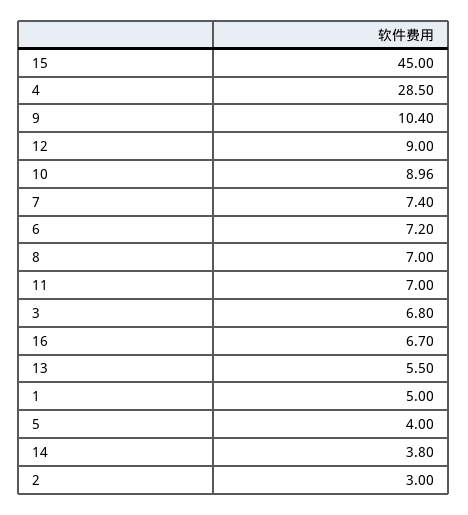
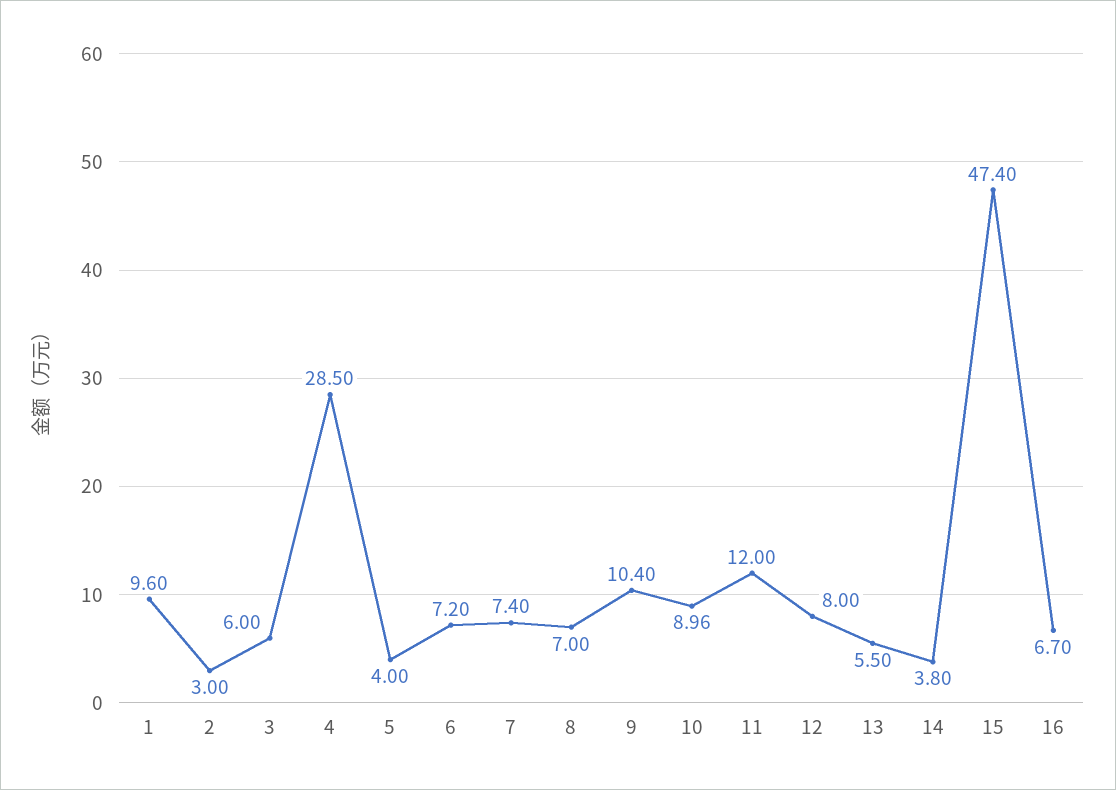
  {
-   "15": 45,
+   "15": 47.4,
    "4": 28.5,
    "9": 10.4,
-   "12": 9,
+   "12": 8,
    "10": 8.96,
    "7": 7.4,
    "6": 7.2,
    "8": 7,
-   "11": 7,
+   "11": 12,
-   "3": 6.8,
+   "3": 6,
    "16": 6.7,
    "13": 5.5,
-   "1": 5,
+   "1": 9.6,
    "5": 4,
    "14": 3.8,
    "2": 3
  }

